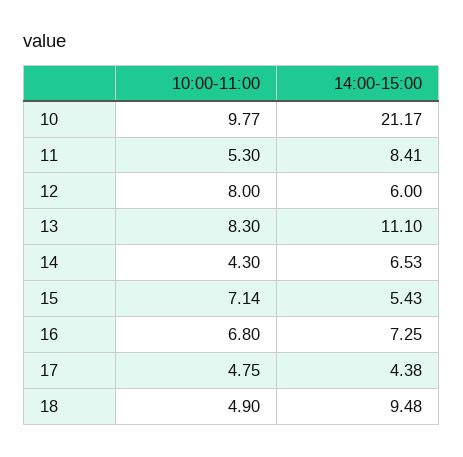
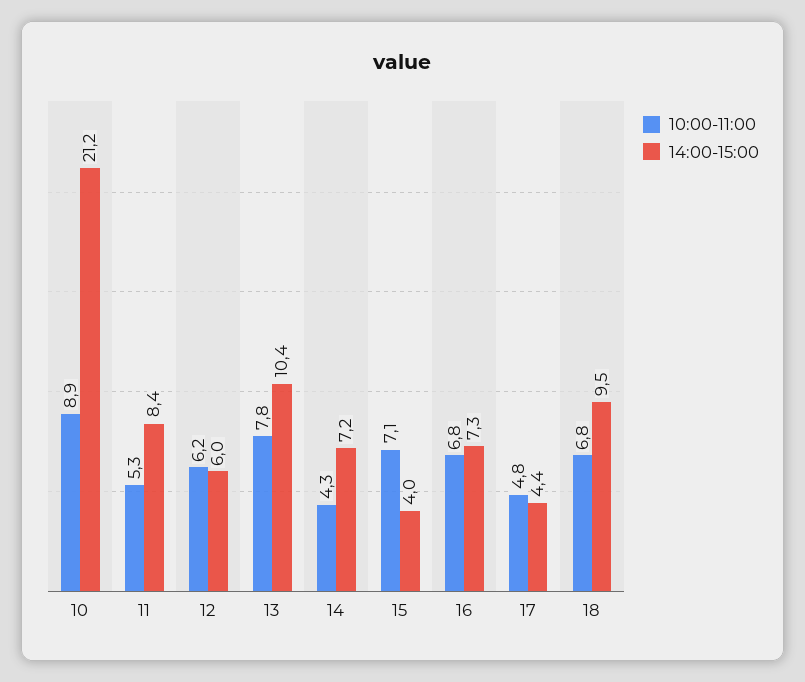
  {
    "10:00-11:00": {
-     "10": 9.77,
+     "10": 8.9,
      "11": 5.3,
-     "12": 8,
+     "12": 6.2,
-     "13": 8.3,
+     "13": 7.8,
      "14": 4.3,
      "15": 7.14,
      "16": 6.8,
      "17": 4.75,
-     "18": 4.9
+     "18": 6.8
    },
    "14:00-15:00": {
      "10": 21.17,
      "11": 8.41,
      "12": 6,
-     "13": 11.1,
+     "13": 10.4,
-     "14": 6.53,
+     "14": 7.2,
-     "15": 5.43,
+     "15": 4,
      "16": 7.25,
      "17": 4.38,
      "18": 9.48
    }
  }

